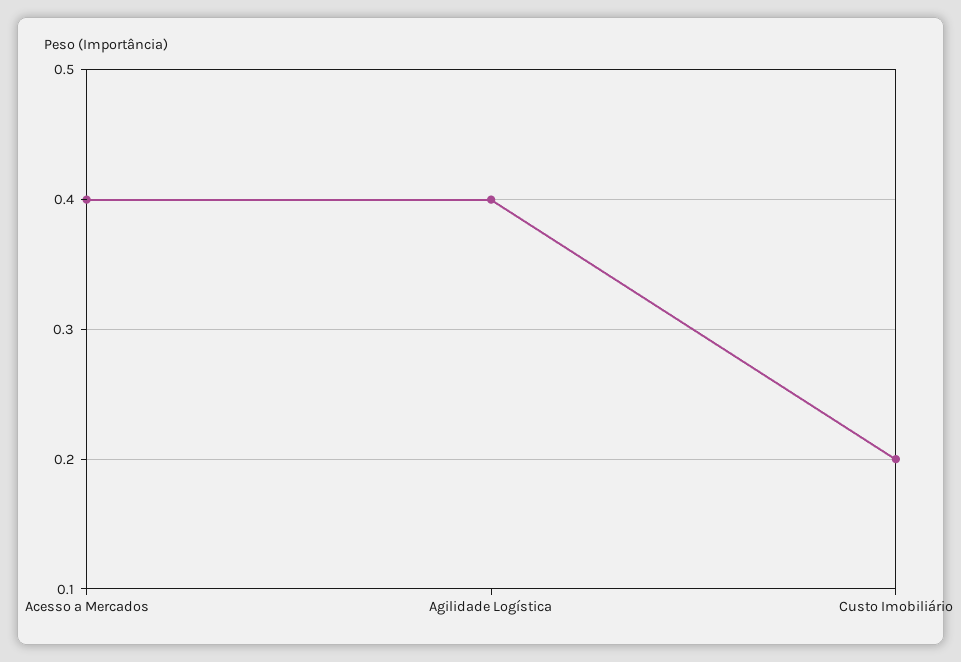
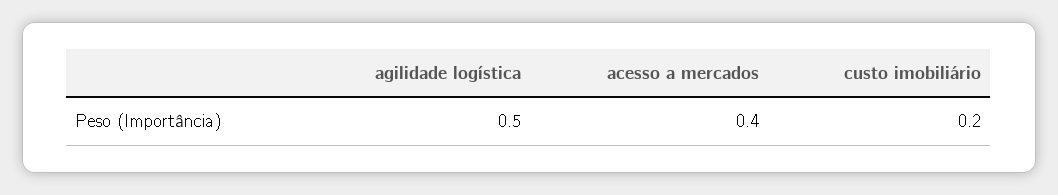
  {
    "Acesso a Mercados": 0.4,
-   "Agilidade Logística": 0.4,
+   "Agilidade Logística": 0.5,
    "Custo Imobiliário": 0.2
  }

